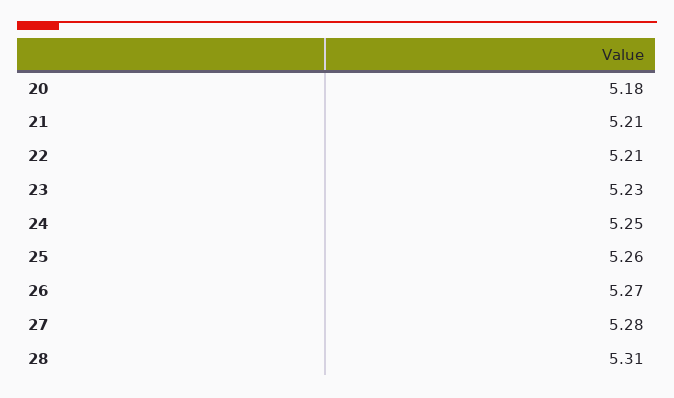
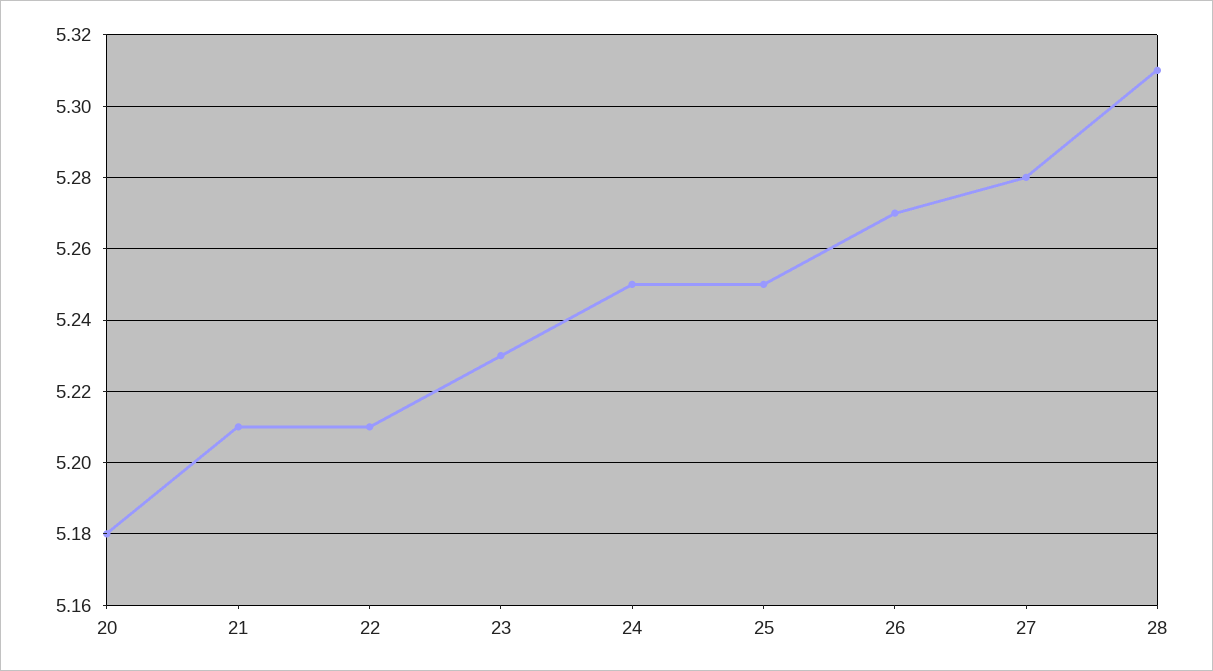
  {
    "20": 5.18,
    "21": 5.21,
    "22": 5.21,
    "23": 5.23,
    "24": 5.25,
-   "25": 5.26,
+   "25": 5.25,
    "26": 5.27,
    "27": 5.28,
    "28": 5.31
  }

